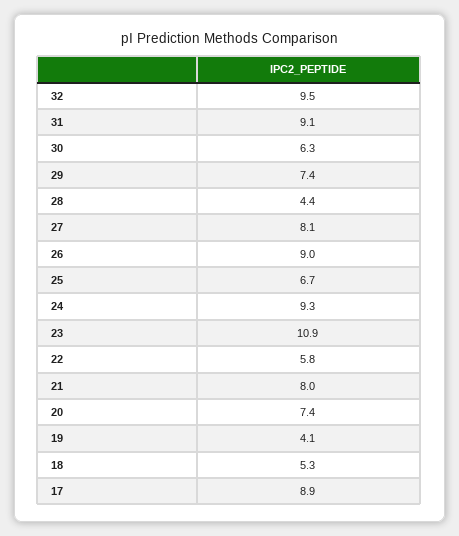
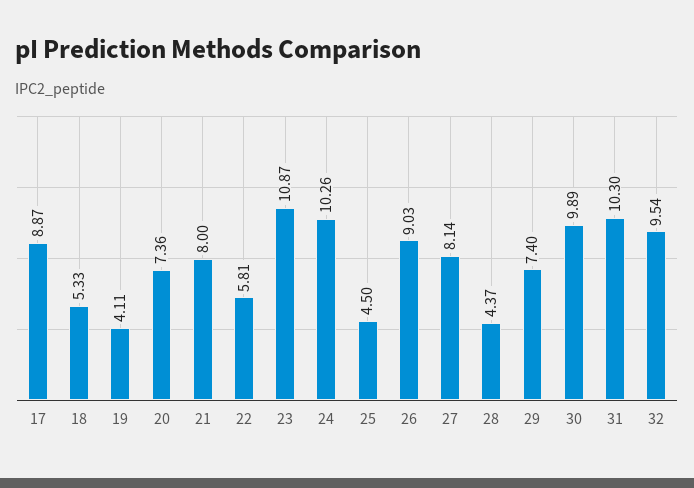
  {
    "32": 9.54,
-   "31": 9.1,
+   "31": 10.3,
-   "30": 6.3,
+   "30": 9.89,
    "29": 7.4,
    "28": 4.37,
    "27": 8.14,
    "26": 9.03,
-   "25": 6.7,
+   "25": 4.5,
-   "24": 9.3,
+   "24": 10.26,
    "23": 10.87,
    "22": 5.81,
    "21": 8,
    "20": 7.36,
    "19": 4.11,
    "18": 5.33,
    "17": 8.87
  }

